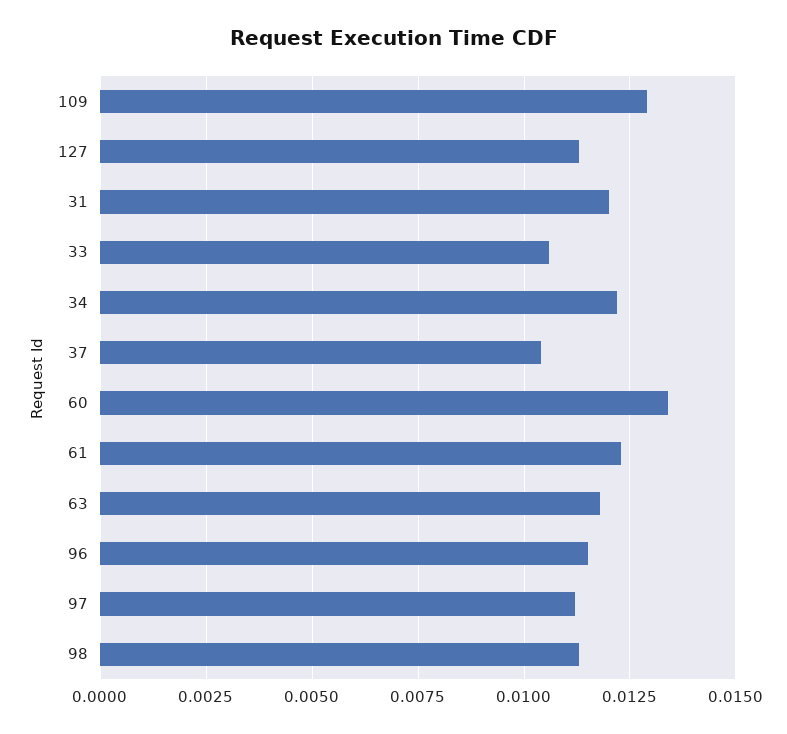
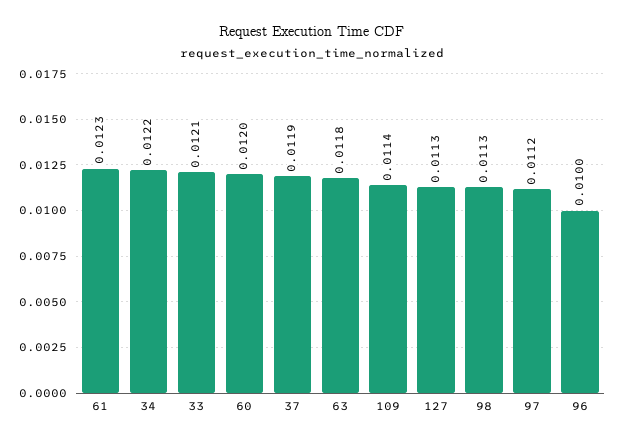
  {
-   "109": 0.013,
+   "109": 0.0114,
    "127": 0.0113,
-   "31": 0.012,
-   "33": 0.0105,
+   "33": 0.0121,
    "34": 0.0122,
-   "37": 0.0105,
+   "37": 0.0119,
-   "60": 0.0135,
+   "60": 0.012,
    "61": 0.0123,
    "63": 0.0118,
-   "96": 0.0115,
+   "96": 0.01,
    "97": 0.0112,
    "98": 0.0113
  }

